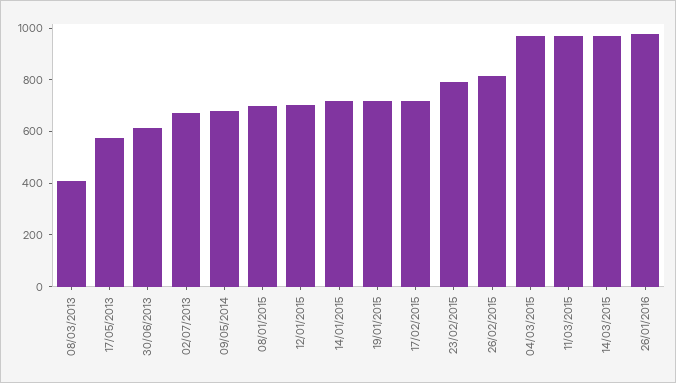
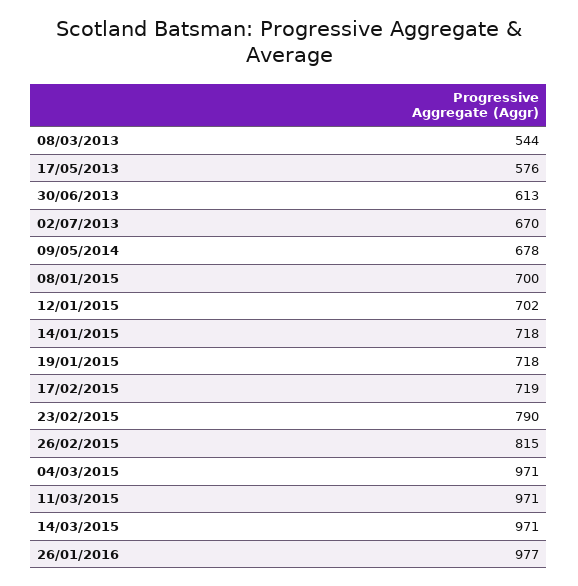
  {
-   "08/03/2013": 400,
+   "08/03/2013": 544,
    "17/05/2013": 576,
    "30/06/2013": 613,
    "02/07/2013": 670,
    "09/05/2014": 678,
    "08/01/2015": 700,
    "12/01/2015": 702,
    "14/01/2015": 718,
    "19/01/2015": 718,
    "17/02/2015": 719,
    "23/02/2015": 790,
    "26/02/2015": 815,
    "04/03/2015": 971,
    "11/03/2015": 971,
    "14/03/2015": 971,
    "26/01/2016": 977
  }

